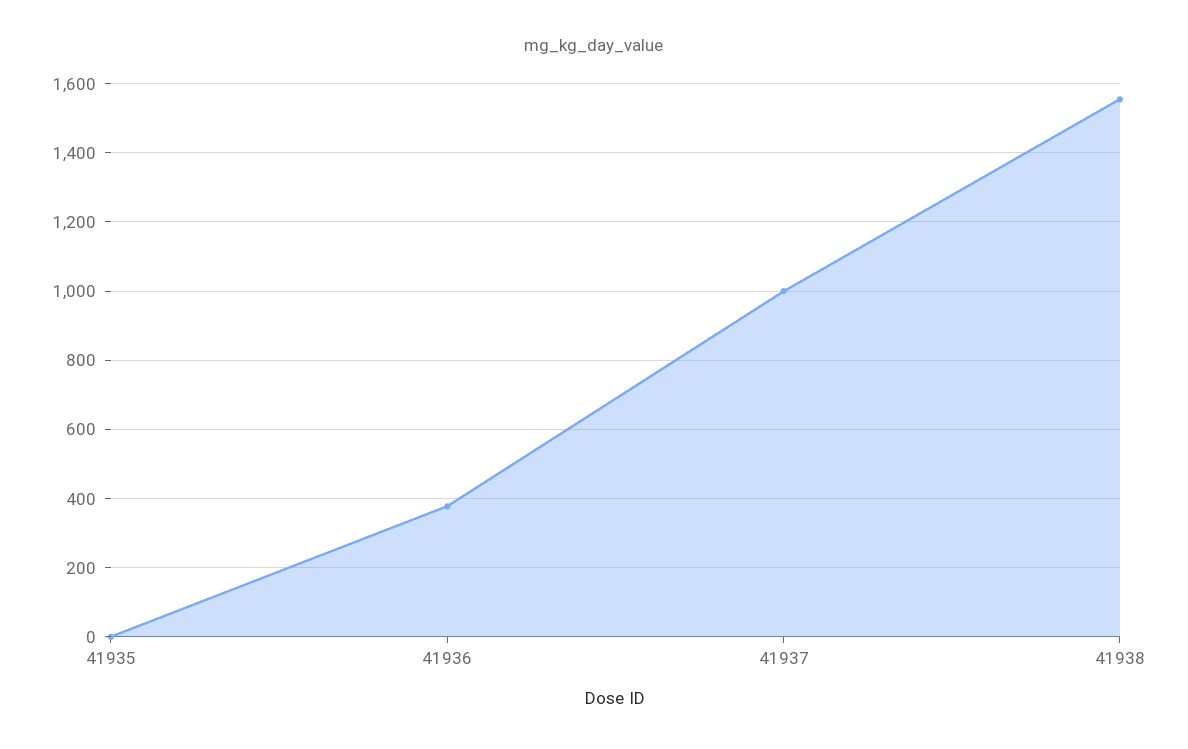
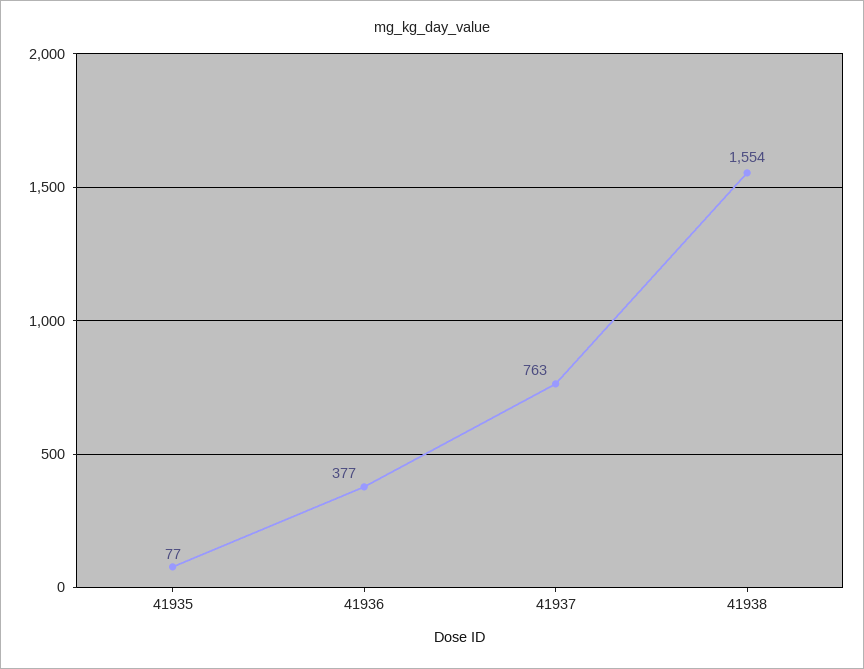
  {
-   "41935": 0,
+   "41935": 77,
    "41936": 377,
-   "41937": 1000,
+   "41937": 763,
    "41938": 1554
  }

